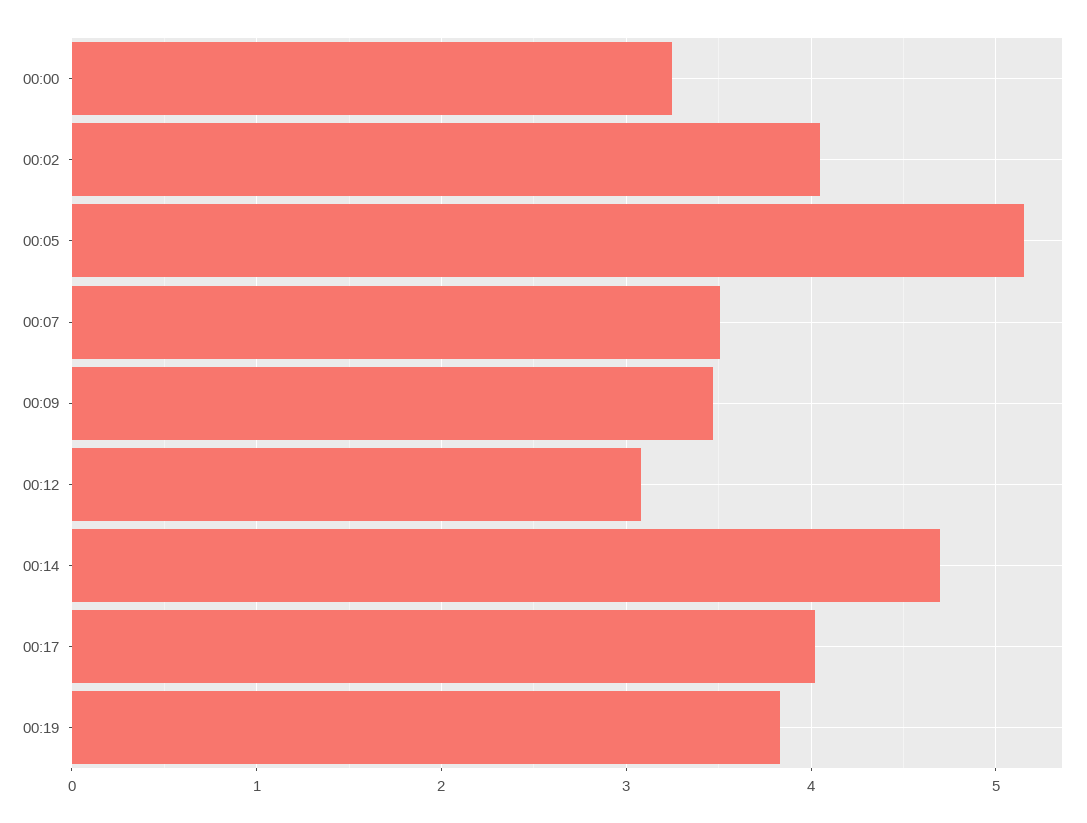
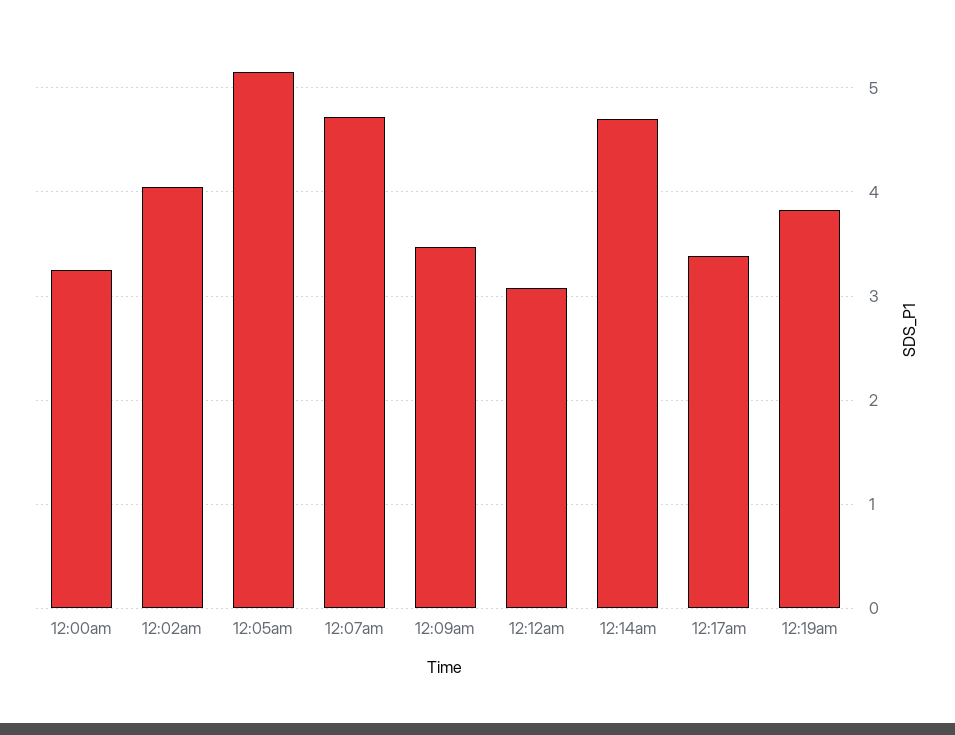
  {
    "00:00": 3.3,
    "00:02": 4.1,
    "00:05": 5.2,
-   "00:07": 3.5,
+   "00:07": 4.7,
    "00:09": 3.5,
    "00:12": 3.1,
    "00:14": 4.7,
-   "00:17": 4,
+   "00:17": 3.4,
    "00:19": 3.8
  }

